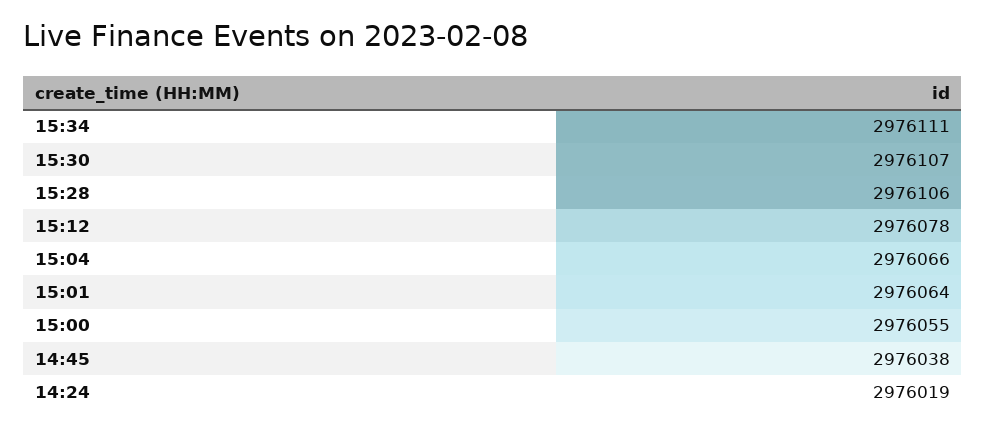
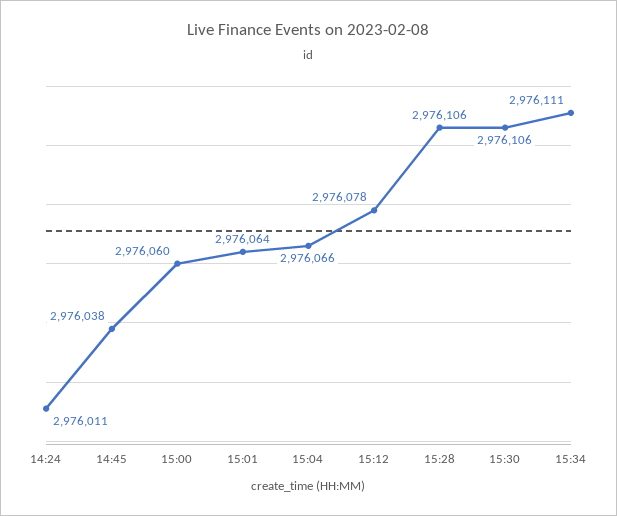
  {
    "15:34": 2976111,
-   "15:30": 2976107,
+   "15:30": 2976106,
    "15:28": 2976106,
    "15:12": 2976078,
    "15:04": 2976066,
    "15:01": 2976064,
-   "15:00": 2976055,
+   "15:00": 2976060,
    "14:45": 2976038,
-   "14:24": 2976019
+   "14:24": 2976011
  }

